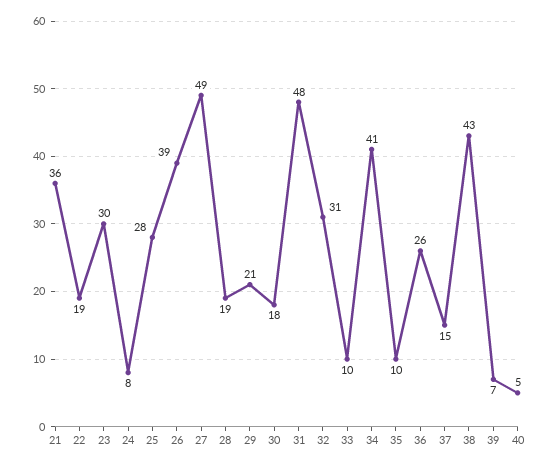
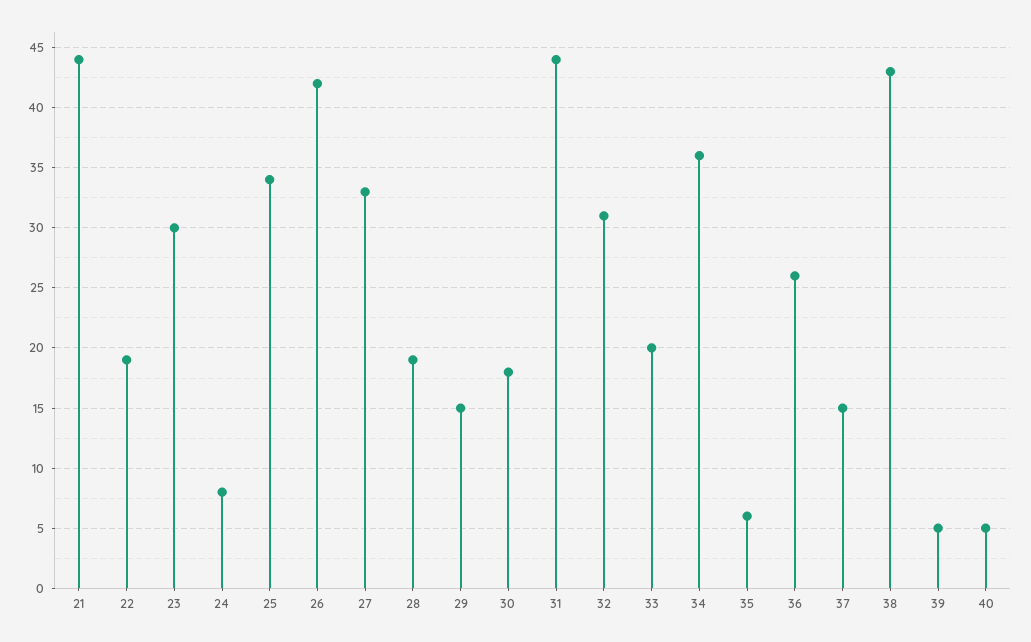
  {
-   "21": 36,
+   "21": 44,
    "22": 19,
    "23": 30,
    "24": 8,
-   "25": 28,
+   "25": 34,
-   "26": 39,
+   "26": 42,
-   "27": 49,
+   "27": 33,
    "28": 19,
-   "29": 21,
+   "29": 15,
    "30": 18,
-   "31": 48,
+   "31": 44,
    "32": 31,
-   "33": 10,
+   "33": 20,
-   "34": 41,
+   "34": 36,
-   "35": 10,
+   "35": 6,
    "36": 26,
    "37": 15,
    "38": 43,
-   "39": 7,
+   "39": 5,
    "40": 5
  }

